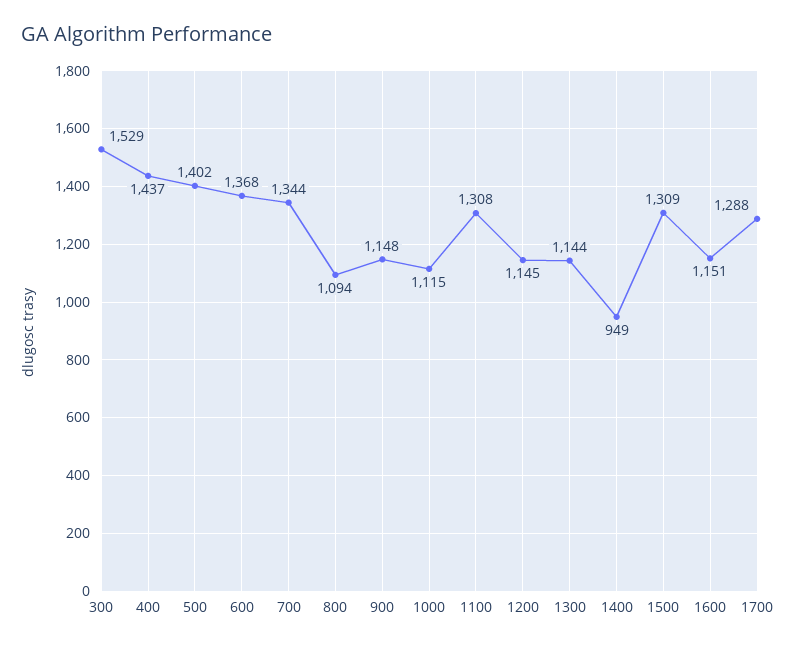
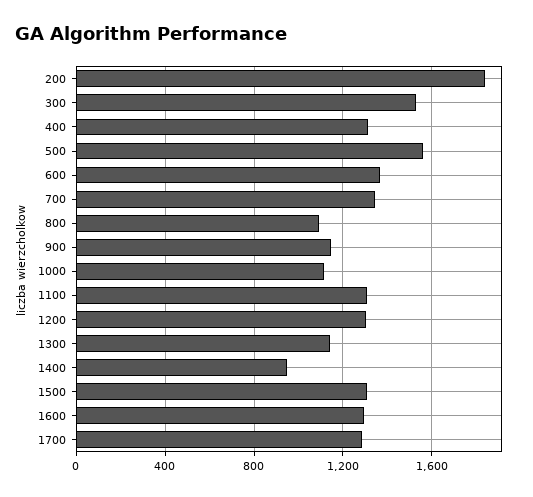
  {
    "300": 1529,
-   "400": 1437,
+   "400": 1300,
-   "500": 1402,
+   "500": 1550,
    "600": 1368,
    "700": 1344,
    "800": 1094,
    "900": 1148,
    "1000": 1115,
    "1100": 1308,
-   "1200": 1145,
+   "1200": 1300,
    "1300": 1144,
    "1400": 949,
    "1500": 1309,
-   "1600": 1151,
+   "1600": 1300,
-   "1700": 1288
+   "1700": 1288,
+   "200": 1850
  }

